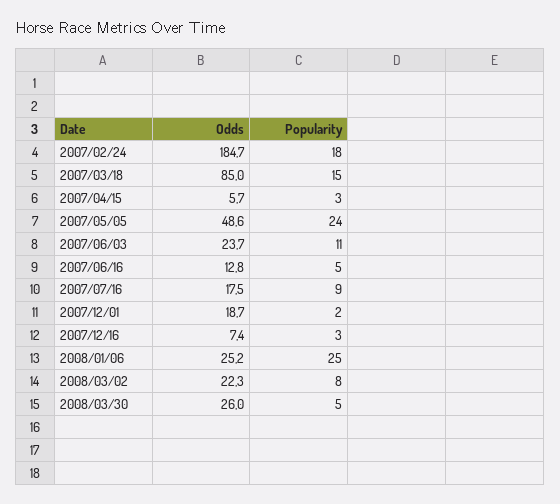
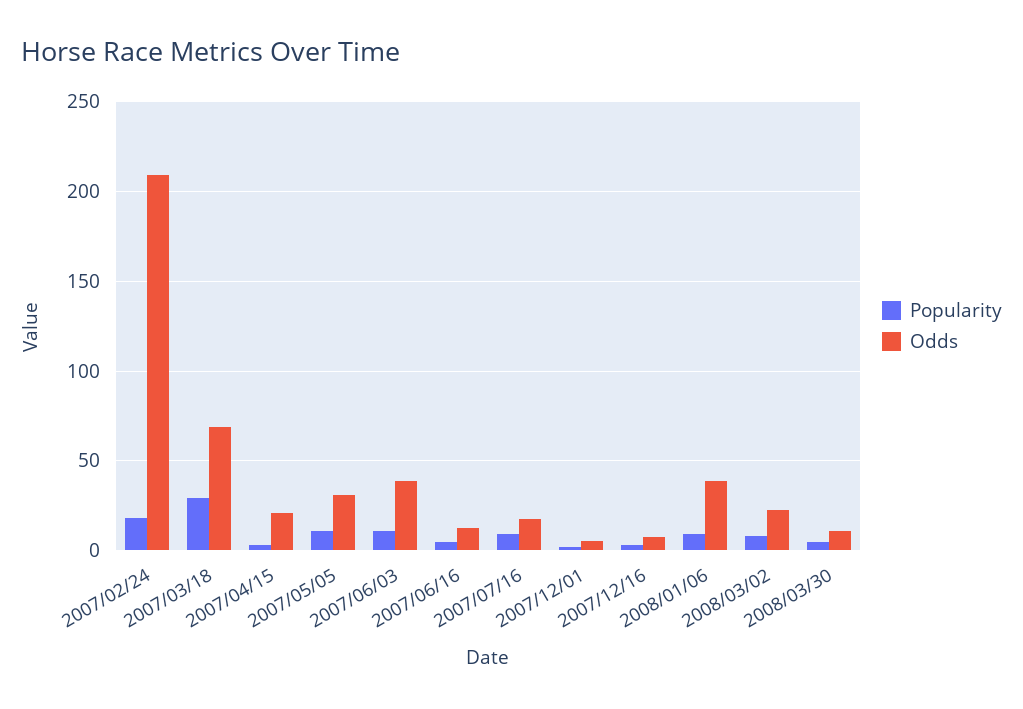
  {
    "Odds": {
-     "2007/02/24": 184.7,
+     "2007/02/24": 210,
-     "2007/03/18": 85,
+     "2007/03/18": 70,
-     "2007/04/15": 5.7,
+     "2007/04/15": 20,
-     "2007/05/05": 48.6,
+     "2007/05/05": 30,
-     "2007/06/03": 23.7,
+     "2007/06/03": 40,
      "2007/06/16": 12.8,
      "2007/07/16": 17.5,
-     "2007/12/01": 18.7,
+     "2007/12/01": 5,
      "2007/12/16": 7.4,
-     "2008/01/06": 25.2,
+     "2008/01/06": 40,
      "2008/03/02": 22.3,
-     "2008/03/30": 26
+     "2008/03/30": 10
    },
    "Popularity": {
      "2007/02/24": 18,
-     "2007/03/18": 15,
+     "2007/03/18": 30,
      "2007/04/15": 3,
-     "2007/05/05": 24,
+     "2007/05/05": 10,
      "2007/06/03": 11,
      "2007/06/16": 5,
      "2007/07/16": 9,
      "2007/12/01": 2,
      "2007/12/16": 3,
-     "2008/01/06": 25,
+     "2008/01/06": 10,
      "2008/03/02": 8,
      "2008/03/30": 5
    }
  }

